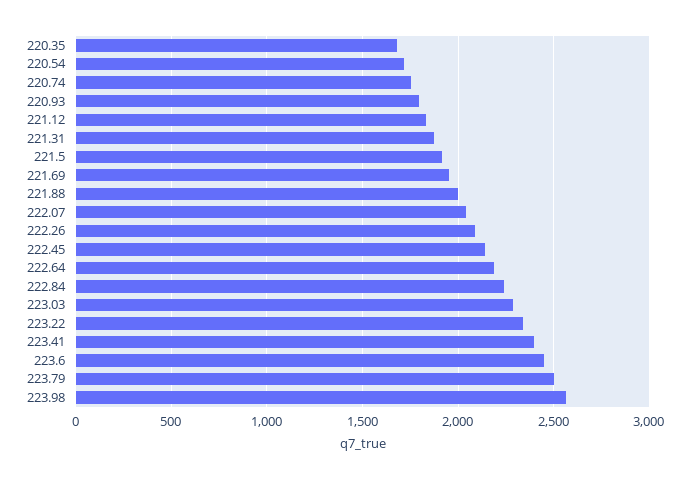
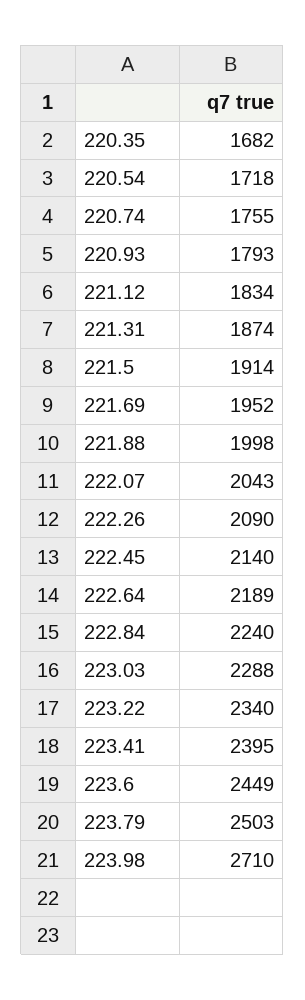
  {
    "220.35": 1682,
    "220.54": 1718,
    "220.74": 1755,
    "220.93": 1793,
    "221.12": 1834,
    "221.31": 1874,
    "221.5": 1914,
    "221.69": 1952,
    "221.88": 1998,
    "222.07": 2043,
    "222.26": 2090,
    "222.45": 2140,
    "222.64": 2189,
    "222.84": 2240,
    "223.03": 2288,
    "223.22": 2340,
    "223.41": 2395,
    "223.6": 2449,
    "223.79": 2503,
-   "223.98": 2550
+   "223.98": 2710
  }

